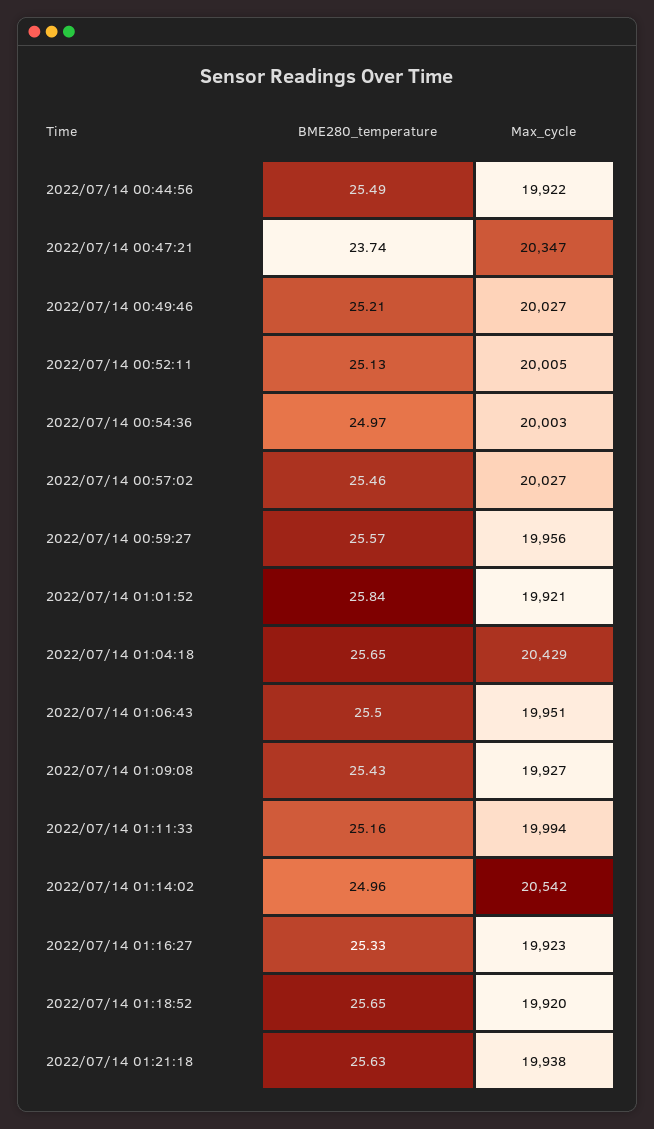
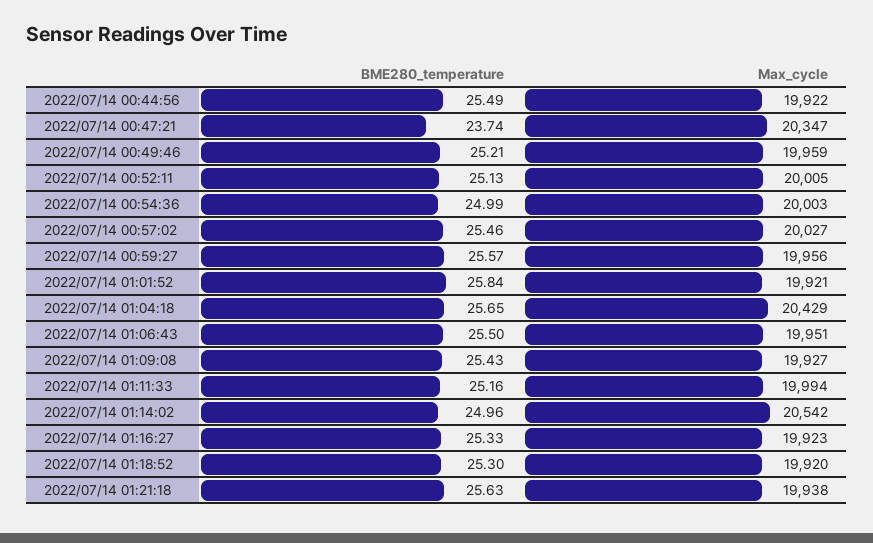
  {
    "BME280_temperature": {
      "2022/07/14 00:44:56": 25.49,
      "2022/07/14 00:47:21": 23.74,
      "2022/07/14 00:49:46": 25.21,
      "2022/07/14 00:52:11": 25.13,
-     "2022/07/14 00:54:36": 24.97,
+     "2022/07/14 00:54:36": 24.99,
      "2022/07/14 00:57:02": 25.46,
      "2022/07/14 00:59:27": 25.57,
      "2022/07/14 01:01:52": 25.84,
      "2022/07/14 01:04:18": 25.65,
      "2022/07/14 01:06:43": 25.5,
      "2022/07/14 01:09:08": 25.43,
      "2022/07/14 01:11:33": 25.16,
      "2022/07/14 01:14:02": 24.96,
      "2022/07/14 01:16:27": 25.33,
-     "2022/07/14 01:18:52": 25.65,
+     "2022/07/14 01:18:52": 25.3,
      "2022/07/14 01:21:18": 25.63
    },
    "Max_cycle": {
      "2022/07/14 00:44:56": 19922,
      "2022/07/14 00:47:21": 20347,
-     "2022/07/14 00:49:46": 20027,
+     "2022/07/14 00:49:46": 19959,
      "2022/07/14 00:52:11": 20005,
      "2022/07/14 00:54:36": 20003,
      "2022/07/14 00:57:02": 20027,
      "2022/07/14 00:59:27": 19956,
      "2022/07/14 01:01:52": 19921,
      "2022/07/14 01:04:18": 20429,
      "2022/07/14 01:06:43": 19951,
      "2022/07/14 01:09:08": 19927,
      "2022/07/14 01:11:33": 19994,
      "2022/07/14 01:14:02": 20542,
      "2022/07/14 01:16:27": 19923,
      "2022/07/14 01:18:52": 19920,
      "2022/07/14 01:21:18": 19938
    }
  }

